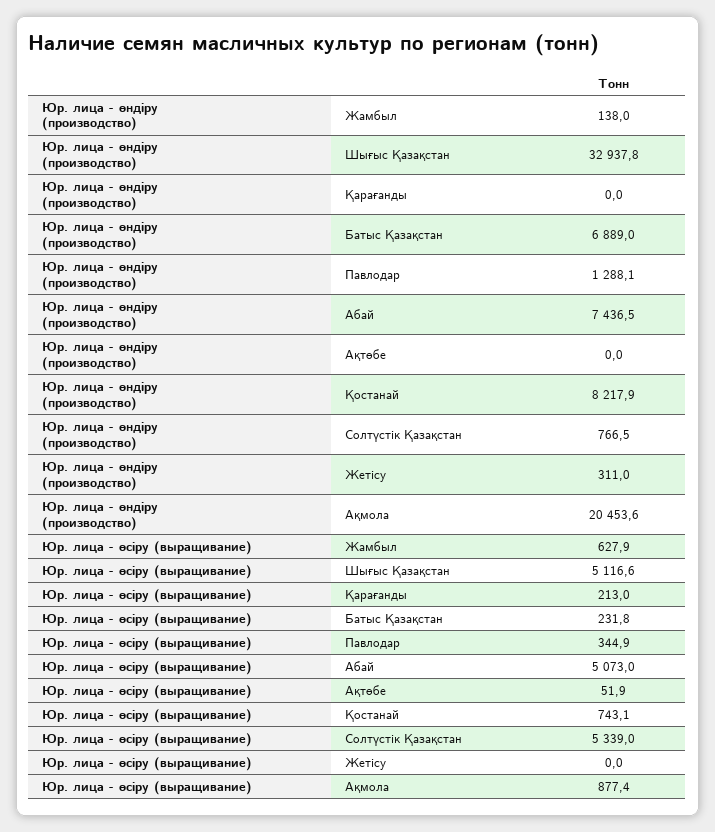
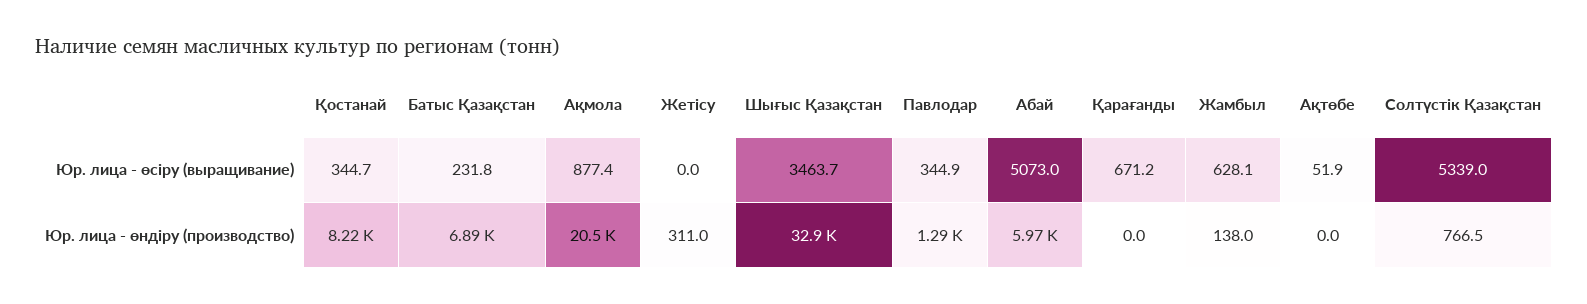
  {
    "Юр. лица - өндіру (производство)": {
      "Жамбыл": 138,
      "Шығыс Қазақстан": 32937.8,
      "Қарағанды": 0,
      "Батыс Қазақстан": 6889,
      "Павлодар": 1288.1,
-     "Абай": 7436.5,
+     "Абай": 5970,
      "Ақтөбе": 0,
      "Қостанай": 8217.9,
      "Солтүстік Қазақстан": 766.5,
      "Жетісу": 311,
      "Ақмола": 20453.6
    },
    "Юр. лица - өсіру (выращивание)": {
-     "Жамбыл": 627.9,
+     "Жамбыл": 628.1,
-     "Шығыс Қазақстан": 5116.6,
+     "Шығыс Қазақстан": 3463.7,
-     "Қарағанды": 213,
+     "Қарағанды": 671.2,
      "Батыс Қазақстан": 231.8,
      "Павлодар": 344.9,
      "Абай": 5073,
      "Ақтөбе": 51.9,
-     "Қостанай": 743.1,
+     "Қостанай": 344.7,
      "Солтүстік Қазақстан": 5339,
      "Жетісу": 0,
      "Ақмола": 877.4
    }
  }

